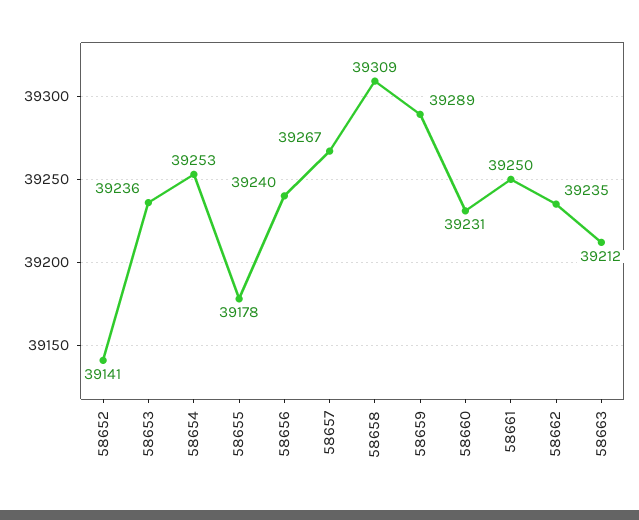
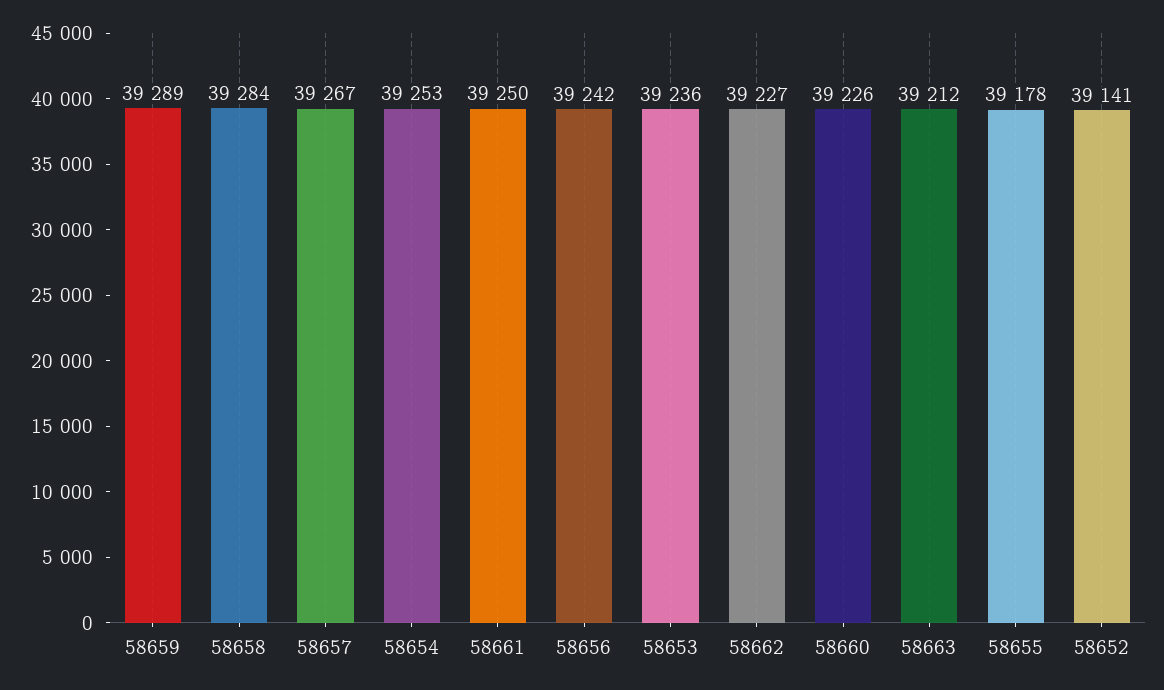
  {
    "58652": 39141,
    "58653": 39236,
    "58654": 39253,
    "58655": 39178,
-   "58656": 39240,
+   "58656": 39242,
    "58657": 39267,
-   "58658": 39309,
+   "58658": 39284,
    "58659": 39289,
-   "58660": 39231,
+   "58660": 39226,
    "58661": 39250,
-   "58662": 39235,
+   "58662": 39227,
    "58663": 39212
  }

